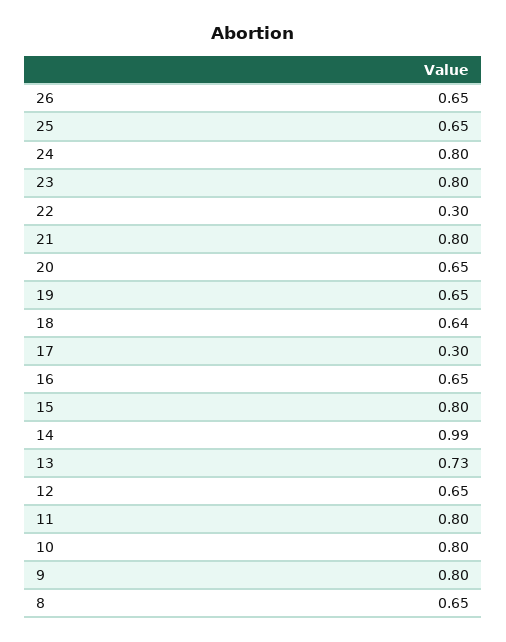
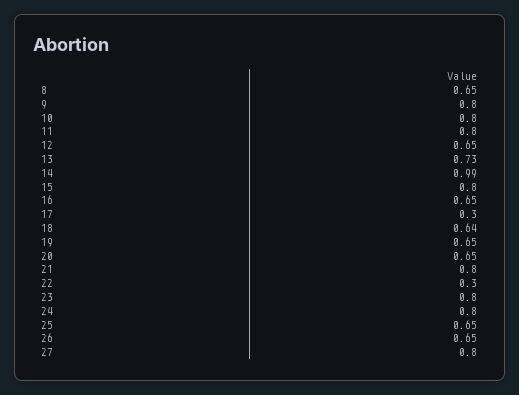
  {
    "26": 0.65,
    "25": 0.65,
    "24": 0.8,
    "23": 0.8,
    "22": 0.3,
    "21": 0.8,
    "20": 0.65,
    "19": 0.65,
    "18": 0.64,
    "17": 0.3,
    "16": 0.65,
    "15": 0.8,
    "14": 0.99,
    "13": 0.73,
    "12": 0.65,
    "11": 0.8,
    "10": 0.8,
    "9": 0.8,
-   "8": 0.65
+   "8": 0.65,
+   "27": 0.8
  }

